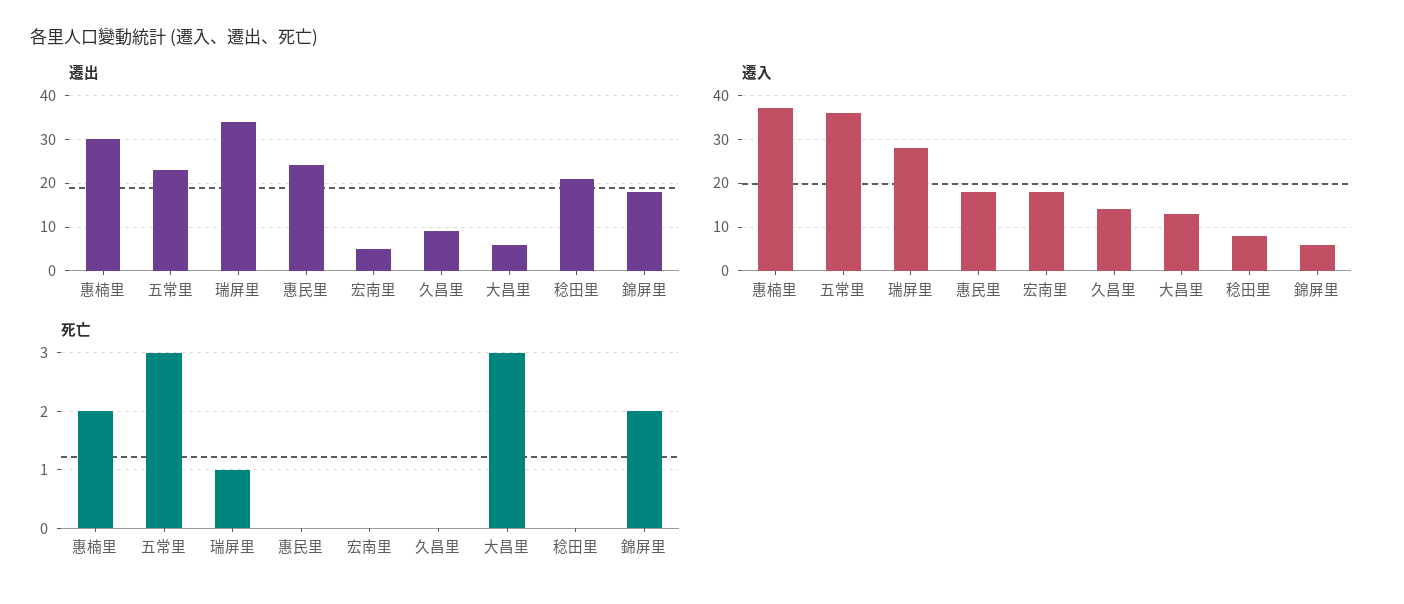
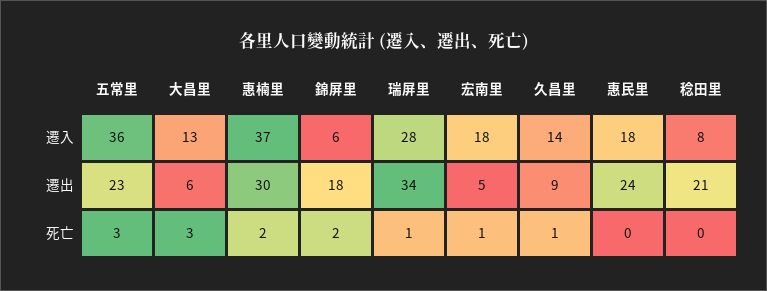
  {
    "遷出": {
      "惠楠里": 30,
      "五常里": 23,
      "瑞屏里": 34,
      "惠民里": 24,
      "宏南里": 5,
      "久昌里": 9,
      "大昌里": 6,
      "稔田里": 21,
      "錦屏里": 18
    },
    "遷入": {
      "惠楠里": 37,
      "五常里": 36,
      "瑞屏里": 28,
      "惠民里": 18,
      "宏南里": 18,
      "久昌里": 14,
      "大昌里": 13,
      "稔田里": 8,
      "錦屏里": 6
    },
    "死亡": {
      "惠楠里": 2,
      "五常里": 3,
      "瑞屏里": 1,
      "惠民里": 0,
-     "宏南里": 0,
+     "宏南里": 1,
-     "久昌里": 0,
+     "久昌里": 1,
      "大昌里": 3,
      "稔田里": 0,
      "錦屏里": 2
    }
  }

